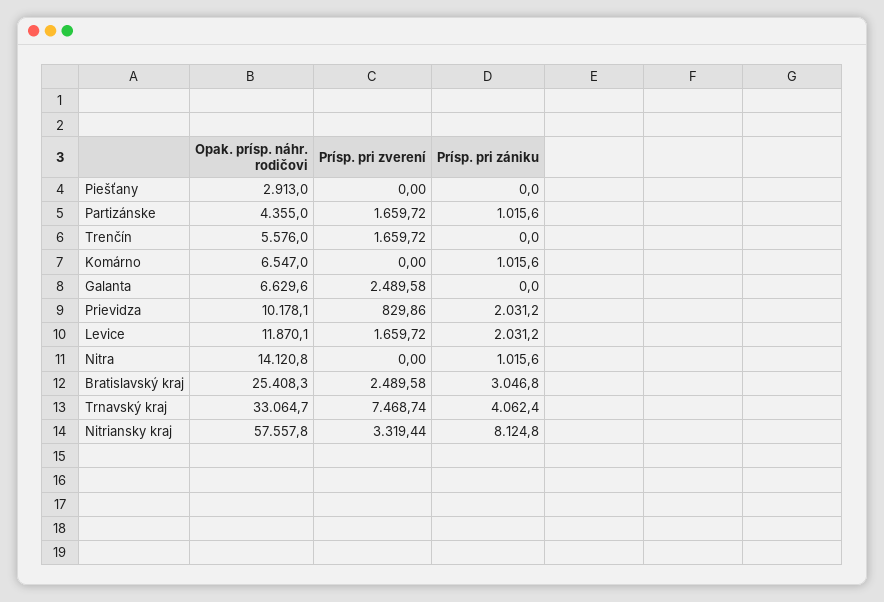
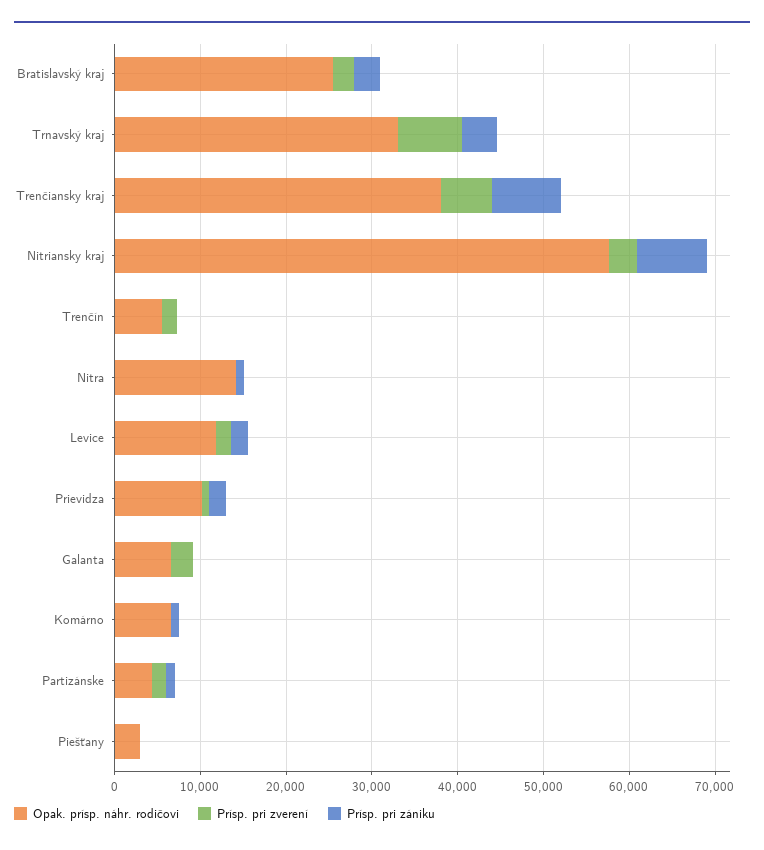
  {
    "Opak. prísp. náhr. rodičovi": {
      "Piešťany": 2913,
      "Partizánske": 4355,
      "Trenčín": 5576,
      "Komárno": 6547,
      "Galanta": 6629.6,
      "Prievidza": 10178.1,
      "Levice": 11870.1,
      "Nitra": 14120.8,
      "Bratislavský kraj": 25408.3,
      "Trnavský kraj": 33064.7,
-     "Nitriansky kraj": 57557.8
+     "Nitriansky kraj": 57557.8,
+     "Trenčiansky kraj": 38000
    },
    "Prísp. pri zverení": {
      "Piešťany": 0,
      "Partizánske": 1659.72,
      "Trenčín": 1659.72,
      "Komárno": 0,
      "Galanta": 2489.58,
      "Prievidza": 829.86,
      "Levice": 1659.72,
      "Nitra": 0,
      "Bratislavský kraj": 2489.58,
      "Trnavský kraj": 7468.74,
-     "Nitriansky kraj": 3319.44
+     "Nitriansky kraj": 3319.44,
+     "Trenčiansky kraj": 6000
    },
    "Prísp. pri zániku": {
      "Piešťany": 0,
      "Partizánske": 1015.6,
      "Trenčín": 0,
      "Komárno": 1015.6,
      "Galanta": 0,
      "Prievidza": 2031.2,
      "Levice": 2031.2,
      "Nitra": 1015.6,
      "Bratislavský kraj": 3046.8,
      "Trnavský kraj": 4062.4,
-     "Nitriansky kraj": 8124.8
+     "Nitriansky kraj": 8124.8,
+     "Trenčiansky kraj": 8000
    }
  }

